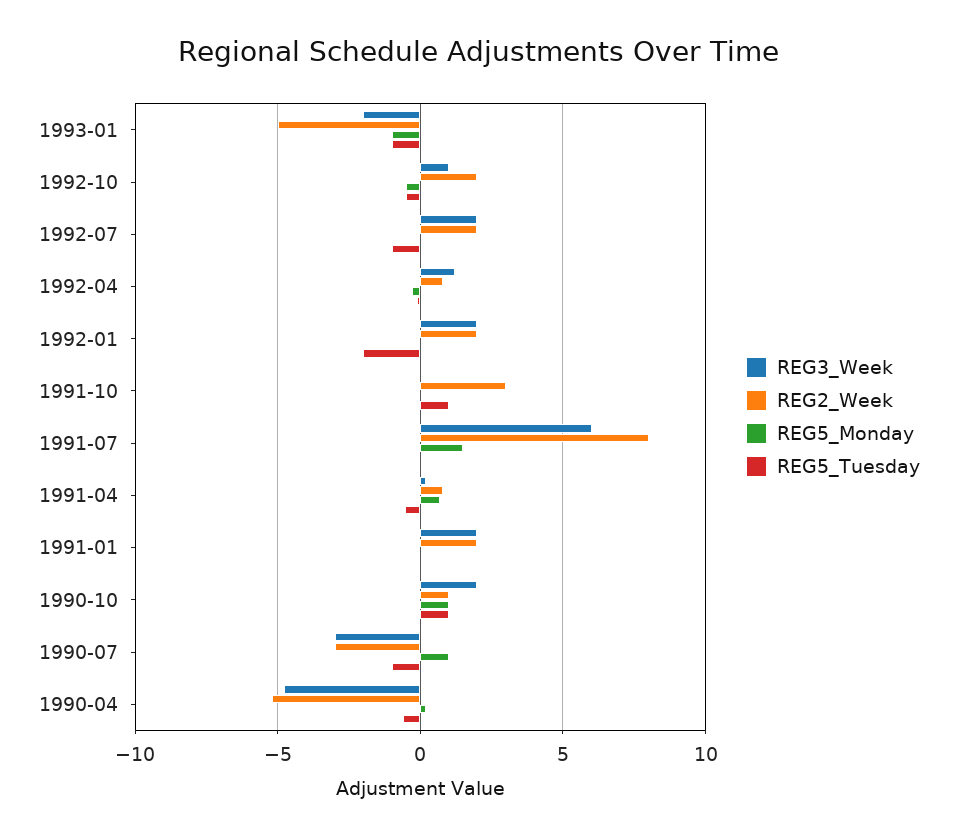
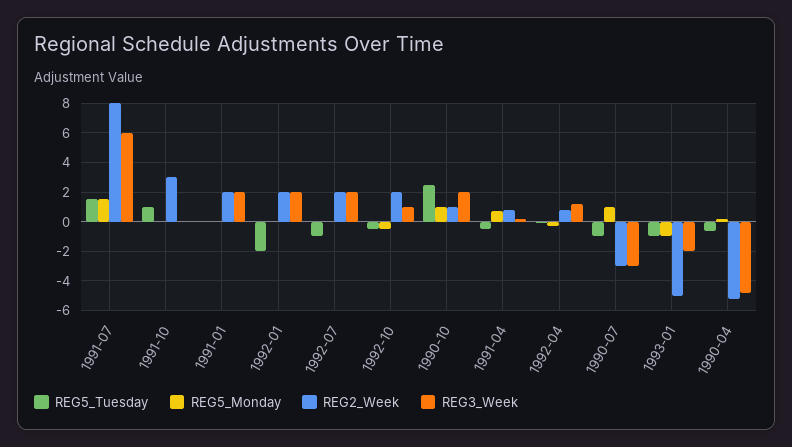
  {
    "REG3_Week": {
      "1993-01": -2,
      "1992-10": 1,
      "1992-07": 2,
      "1992-04": 1,
      "1992-01": 2,
      "1991-10": 0,
      "1991-07": 6,
      "1991-04": 0,
      "1991-01": 2,
      "1990-10": 2,
      "1990-07": -3,
      "1990-04": -5
    },
    "REG2_Week": {
      "1993-01": -5,
      "1992-10": 2,
      "1992-07": 2,
      "1992-04": 1,
      "1992-01": 2,
      "1991-10": 3,
      "1991-07": 8,
      "1991-04": 1,
      "1991-01": 2,
      "1990-10": 1,
      "1990-07": -3,
      "1990-04": -5
    },
    "REG5_Monday": {
      "1993-01": -1,
      "1992-10": -0.5,
      "1992-07": 0,
      "1992-04": -0.5,
      "1992-01": 0,
      "1991-10": 0,
      "1991-07": 1.5,
      "1991-04": 0.5,
      "1991-01": 0,
      "1990-10": 1,
      "1990-07": 1,
      "1990-04": 0
    },
    "REG5_Tuesday": {
      "1993-01": -1,
      "1992-10": -0.5,
      "1992-07": -1,
      "1992-04": 0,
      "1992-01": -2,
      "1991-10": 1,
-     "1991-07": 0,
+     "1991-07": 1.5,
      "1991-04": -0.5,
      "1991-01": 0,
-     "1990-10": 1,
+     "1990-10": 2.5,
      "1990-07": -1,
      "1990-04": -0.5
    }
  }

